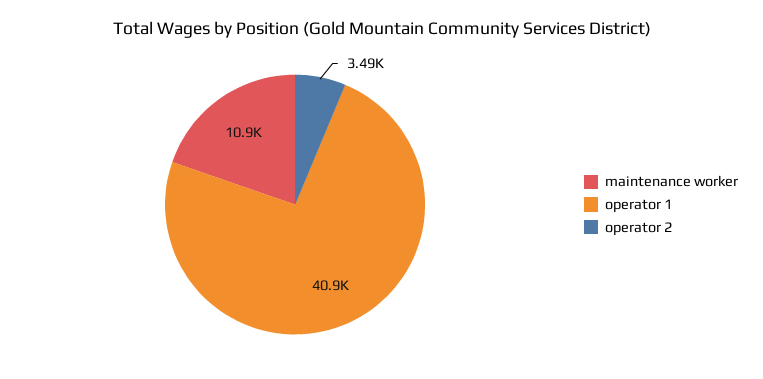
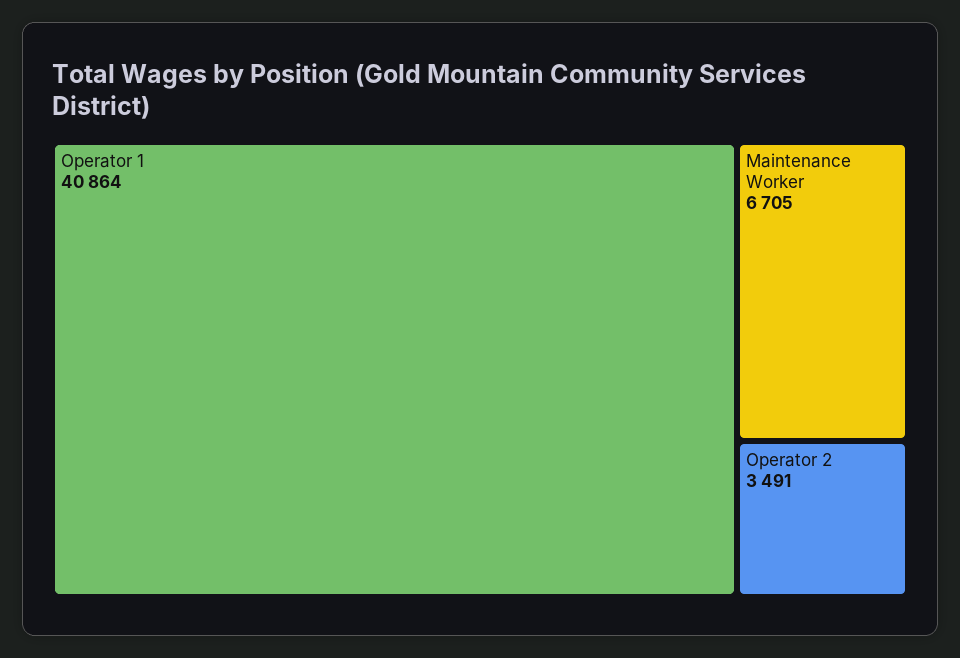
  {
-   "maintenance worker": 10900,
+   "maintenance worker": 6705,
    "operator 1": 40864,
    "operator 2": 3491
  }

